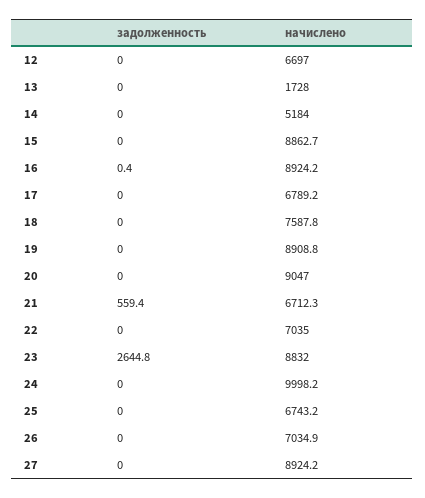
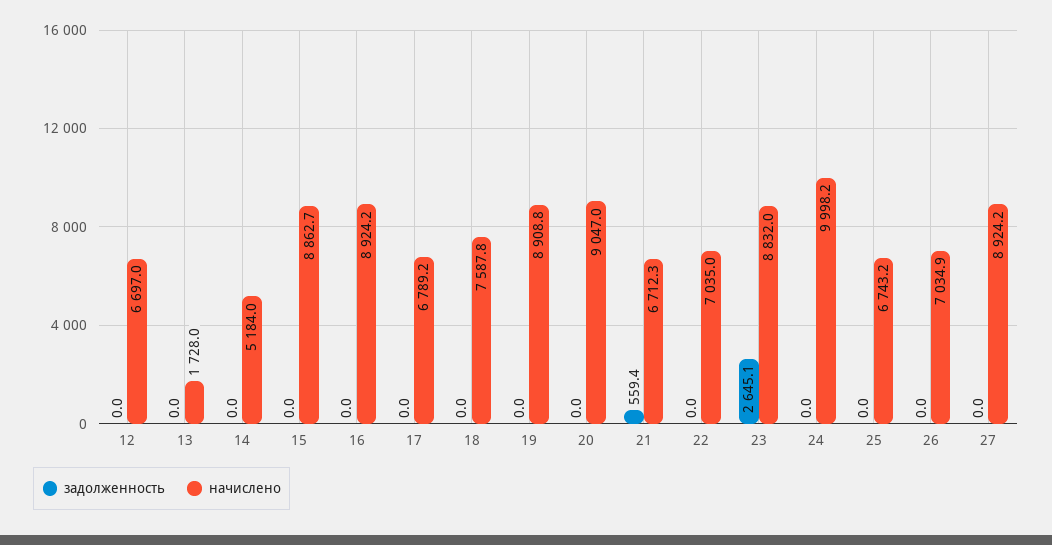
  {
    "задолженность": {
      "12": 0,
      "13": 0,
      "14": 0,
      "15": 0,
-     "16": 0.4,
+     "16": 0,
      "17": 0,
      "18": 0,
      "19": 0,
      "20": 0,
      "21": 559.4,
      "22": 0,
-     "23": 2644.8,
+     "23": 2645.1,
      "24": 0,
      "25": 0,
      "26": 0,
      "27": 0
    },
    "начислено": {
      "12": 6697,
      "13": 1728,
      "14": 5184,
      "15": 8862.7,
      "16": 8924.2,
      "17": 6789.2,
      "18": 7587.8,
      "19": 8908.8,
      "20": 9047,
      "21": 6712.3,
      "22": 7035,
      "23": 8832,
      "24": 9998.2,
      "25": 6743.2,
      "26": 7034.9,
      "27": 8924.2
    }
  }

